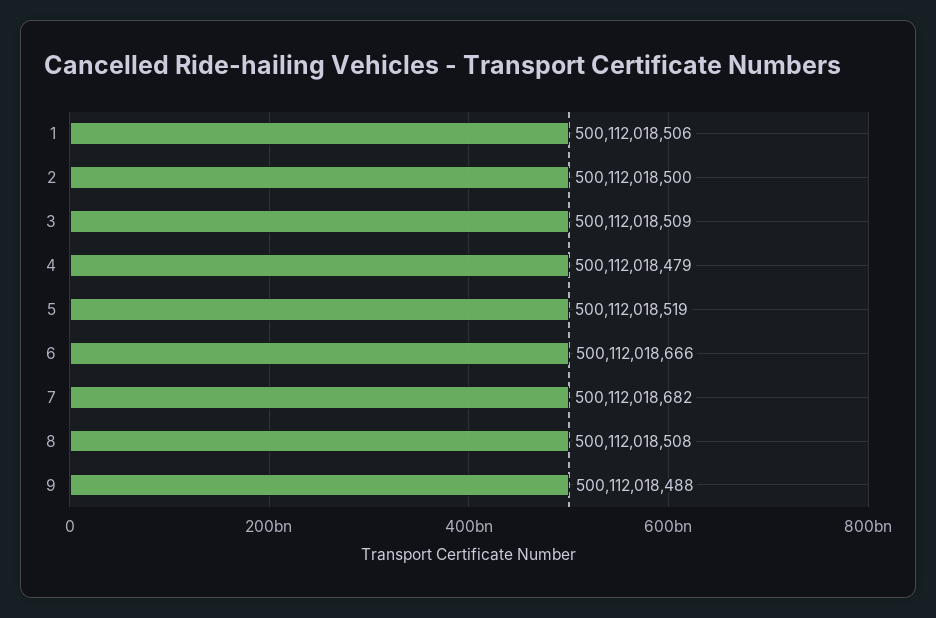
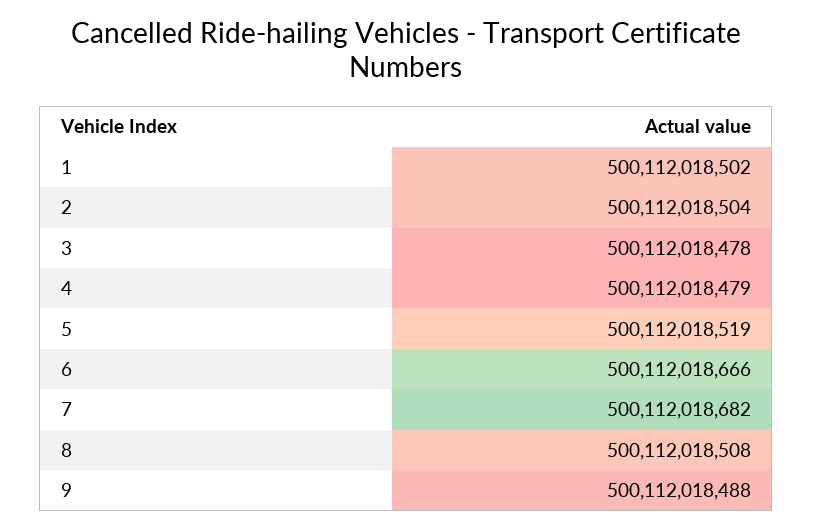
  {
-   "1": 500112018506,
+   "1": 500112018502,
-   "2": 500112018500,
+   "2": 500112018504,
-   "3": 500112018509,
+   "3": 500112018478,
    "4": 500112018479,
    "5": 500112018519,
    "6": 500112018666,
    "7": 500112018682,
    "8": 500112018508,
    "9": 500112018488
  }

